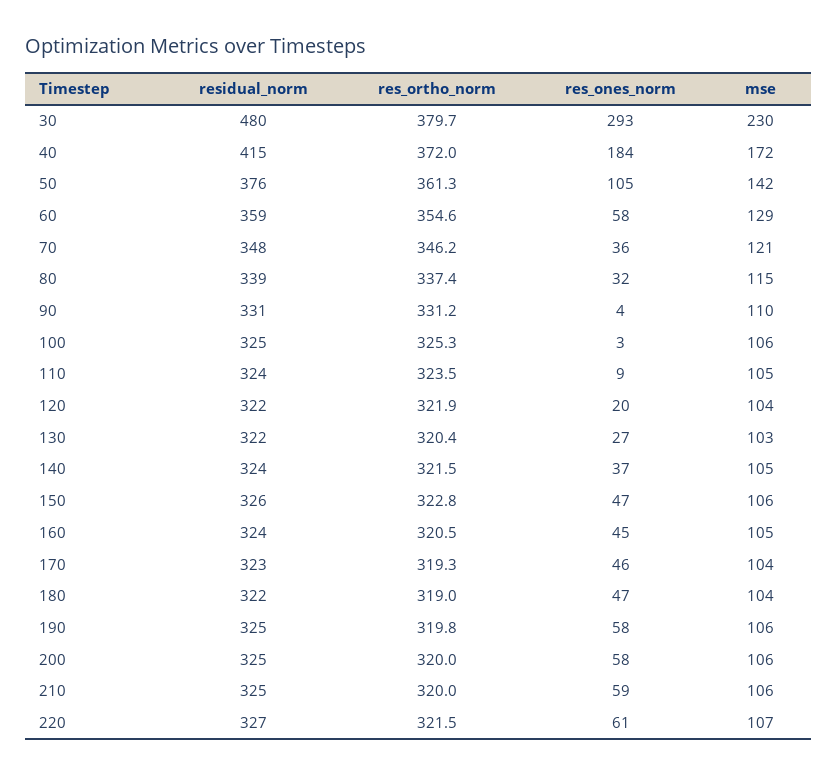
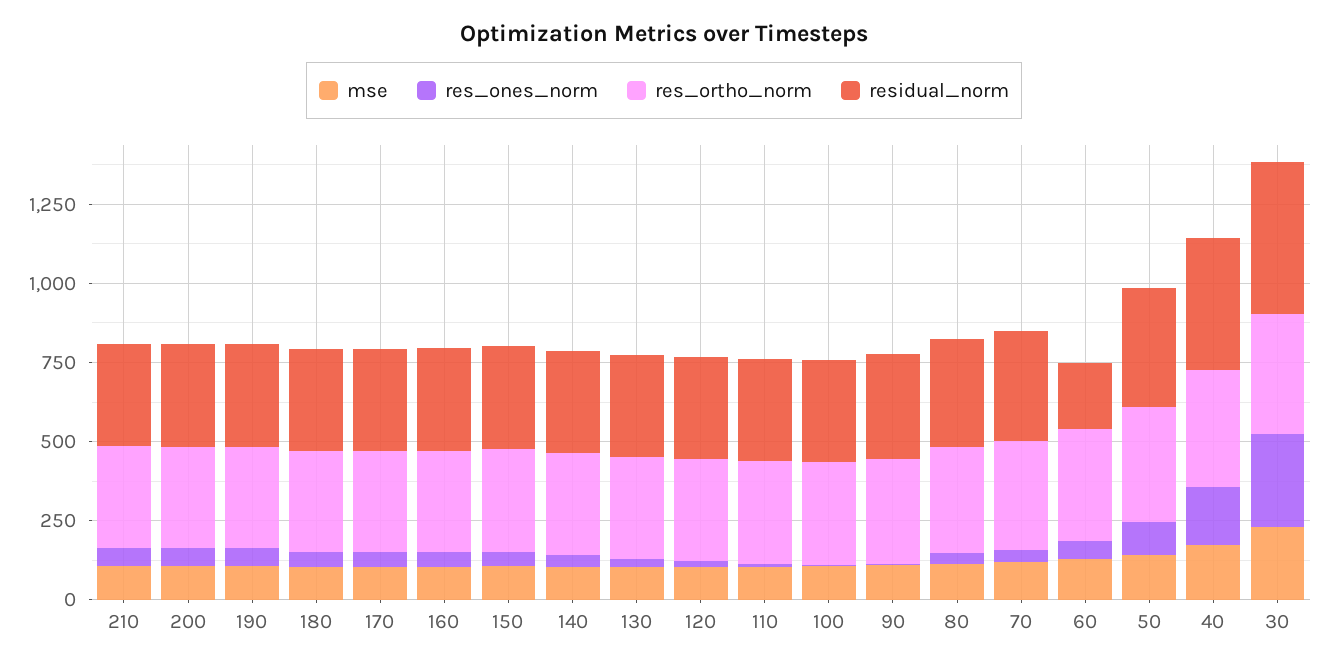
  {
    "residual_norm": {
      "30": 480,
      "40": 415,
      "50": 376,
-     "60": 359,
+     "60": 200,
      "70": 348,
      "80": 339,
      "90": 331,
      "100": 325,
      "110": 324,
      "120": 322,
      "130": 322,
      "140": 324,
      "150": 326,
      "160": 324,
      "170": 323,
      "180": 322,
      "190": 325,
      "200": 325,
-     "210": 325,
+     "210": 325
-     "220": 327
    },
    "res_ortho_norm": {
      "30": 379.7,
      "40": 372,
      "50": 361.3,
      "60": 354.6,
      "70": 346.2,
      "80": 337.4,
      "90": 331.2,
      "100": 325.3,
      "110": 323.5,
      "120": 321.9,
      "130": 320.4,
      "140": 321.5,
      "150": 322.8,
      "160": 320.5,
      "170": 319.3,
      "180": 319,
      "190": 319.8,
      "200": 320,
-     "210": 320,
+     "210": 320
-     "220": 321.5
    },
    "res_ones_norm": {
      "30": 293,
      "40": 184,
      "50": 105,
      "60": 58,
      "70": 36,
      "80": 32,
      "90": 4,
      "100": 3,
      "110": 9,
      "120": 20,
      "130": 27,
      "140": 37,
      "150": 47,
      "160": 45,
      "170": 46,
      "180": 47,
      "190": 58,
      "200": 58,
-     "210": 59,
+     "210": 59
-     "220": 61
    },
    "mse": {
      "30": 230,
      "40": 172,
      "50": 142,
      "60": 129,
      "70": 121,
      "80": 115,
      "90": 110,
      "100": 106,
      "110": 105,
      "120": 104,
      "130": 103,
      "140": 105,
      "150": 106,
      "160": 105,
      "170": 104,
      "180": 104,
      "190": 106,
      "200": 106,
-     "210": 106,
+     "210": 106
-     "220": 107
    }
  }

